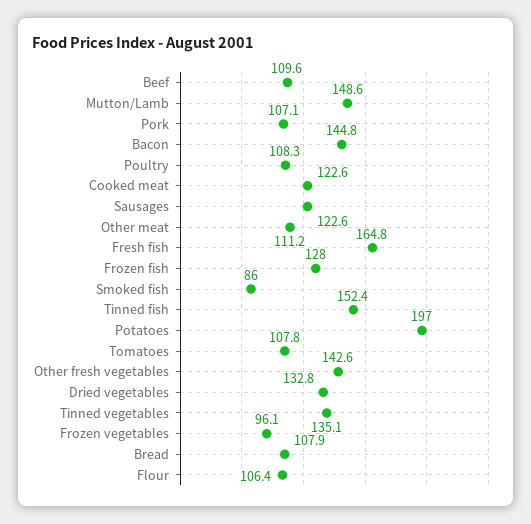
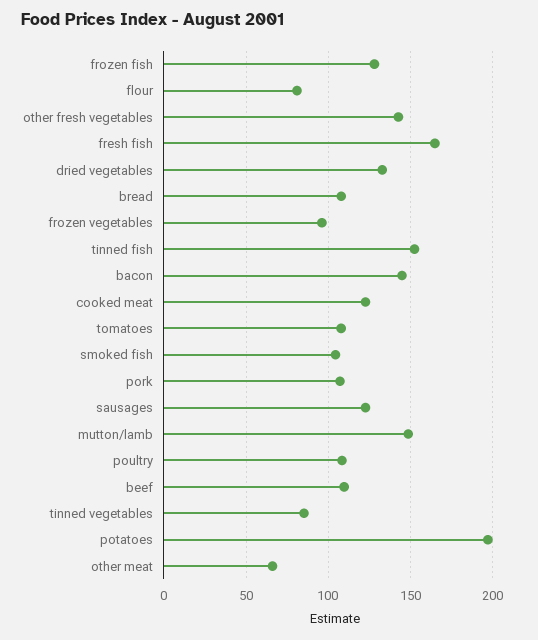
  {
    "Beef": 109.6,
    "Mutton/Lamb": 148.6,
    "Pork": 107.1,
    "Bacon": 144.8,
    "Poultry": 108.3,
    "Cooked meat": 122.6,
    "Sausages": 122.6,
-   "Other meat": 111.2,
+   "Other meat": 65,
    "Fresh fish": 164.8,
    "Frozen fish": 128,
-   "Smoked fish": 86,
+   "Smoked fish": 105,
    "Tinned fish": 152.4,
    "Potatoes": 197,
    "Tomatoes": 107.8,
    "Other fresh vegetables": 142.6,
    "Dried vegetables": 132.8,
-   "Tinned vegetables": 135.1,
+   "Tinned vegetables": 85,
    "Frozen vegetables": 96.1,
    "Bread": 107.9,
-   "Flour": 106.4
+   "Flour": 80
  }

